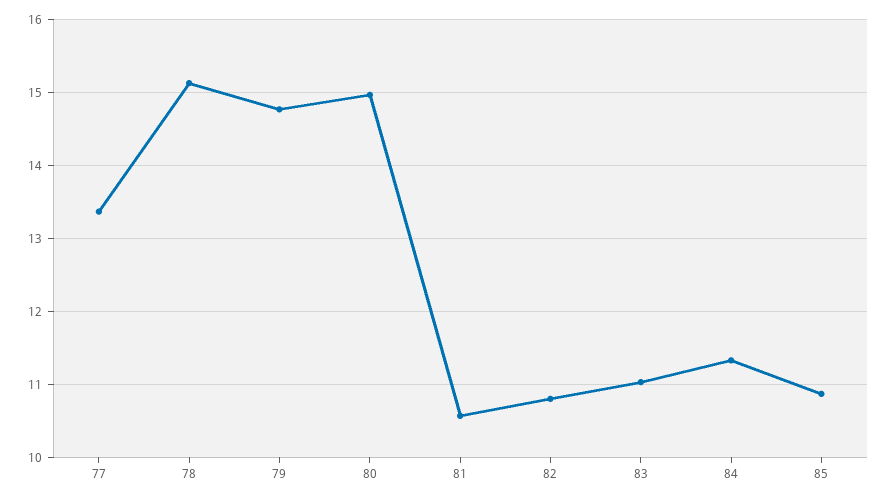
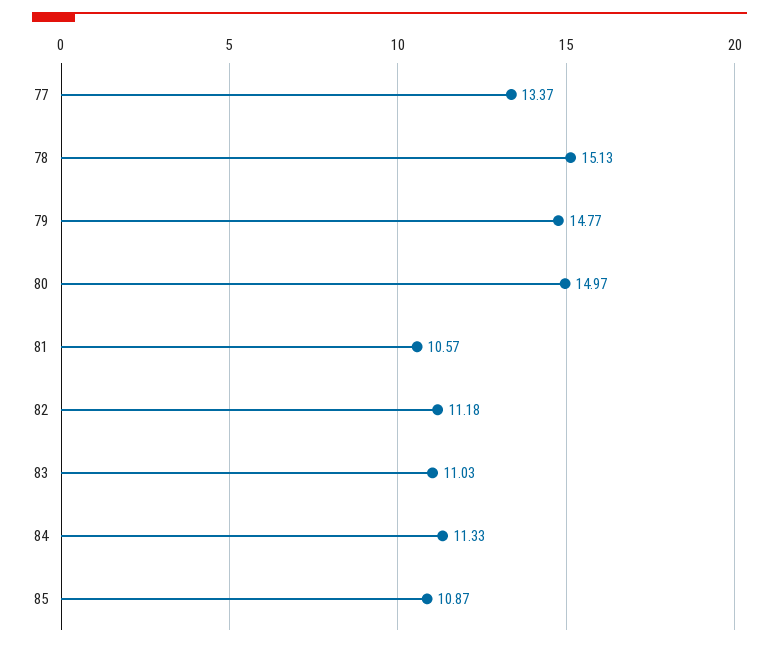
  {
    "77": 13.37,
    "78": 15.13,
    "79": 14.77,
    "80": 14.97,
    "81": 10.57,
-   "82": 10.8,
+   "82": 11.18,
    "83": 11.03,
    "84": 11.33,
    "85": 10.87
  }

